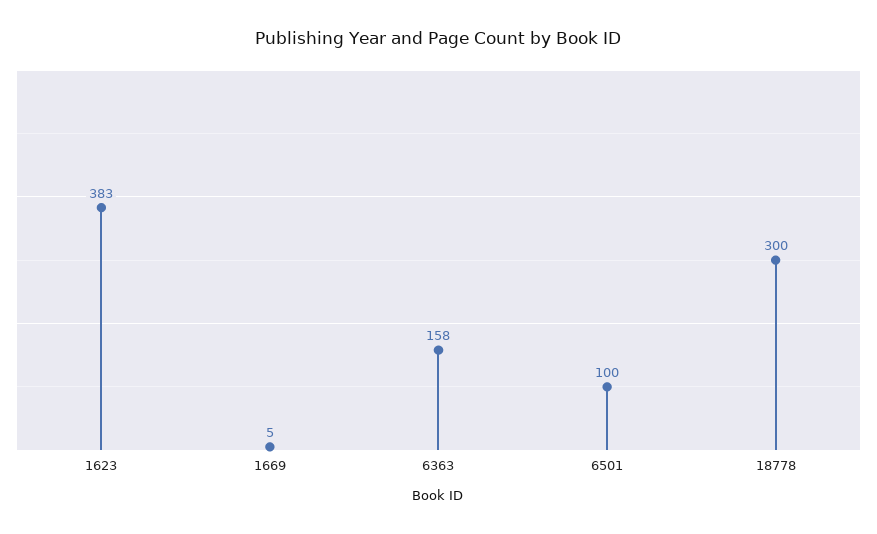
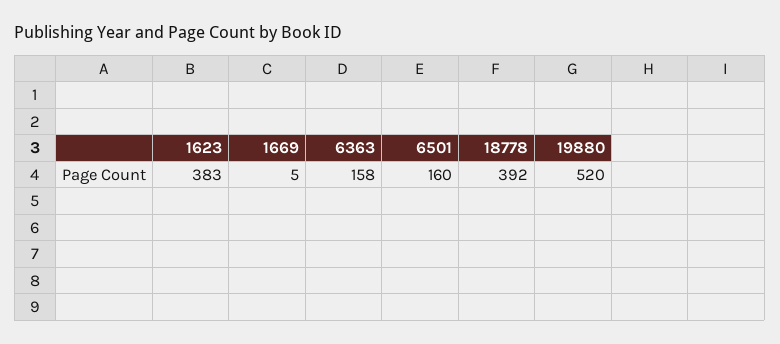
  {
    "1623": 383,
    "1669": 5,
    "6363": 158,
-   "6501": 100,
+   "6501": 160,
-   "18778": 300
+   "18778": 392,
+   "19880": 520
  }

